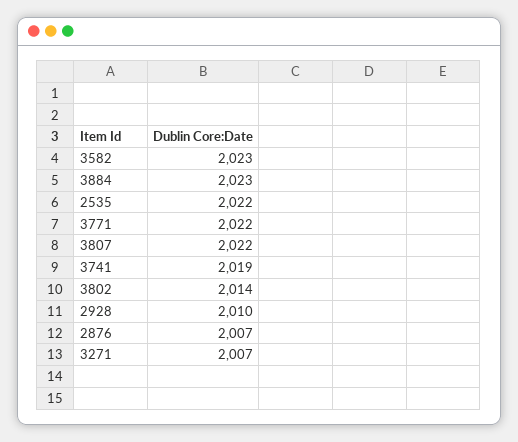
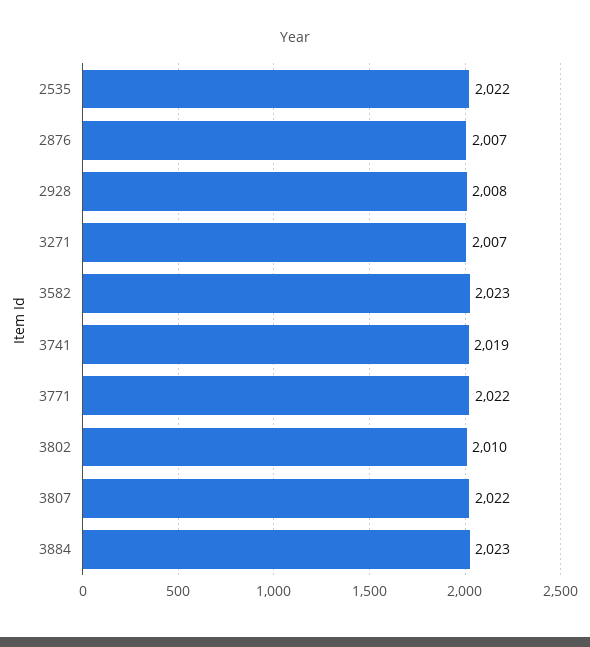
  {
    "3582": 2023,
    "3884": 2023,
    "2535": 2022,
    "3771": 2022,
    "3807": 2022,
    "3741": 2019,
-   "3802": 2014,
+   "3802": 2010,
-   "2928": 2010,
+   "2928": 2008,
    "2876": 2007,
    "3271": 2007
  }

